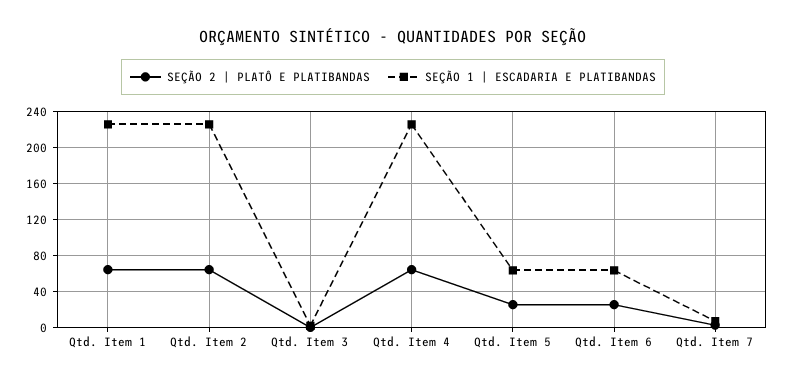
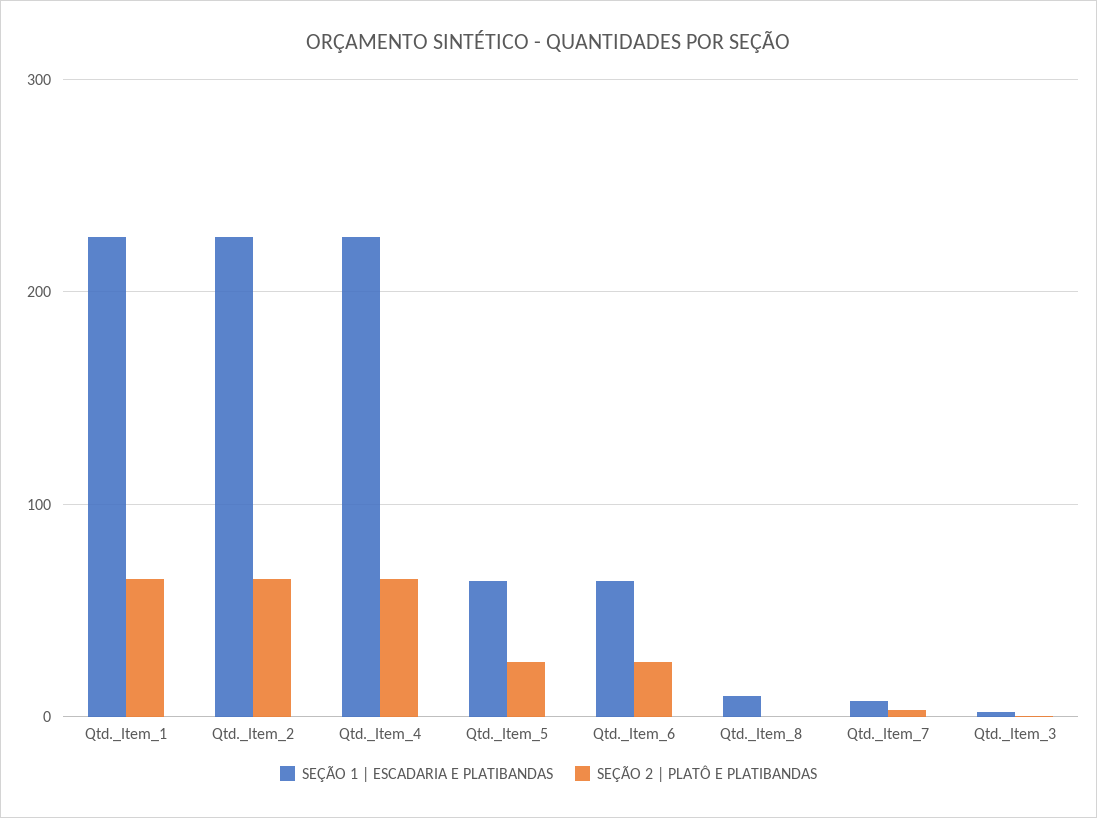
  {
    "SEÇÃO 2 | PLATÔ E PLATIBANDAS": {
      "Qtd. Item 1": 60,
      "Qtd. Item 2": 60,
      "Qtd. Item 3": 0,
      "Qtd. Item 4": 60,
      "Qtd. Item 5": 30,
      "Qtd. Item 6": 30,
-     "Qtd. Item 7": 0
+     "Qtd. Item 7": 0,
+     "Qtd._Item_8": 0
    },
    "SEÇÃO 1 | ESCADARIA E PLATIBANDAS": {
      "Qtd. Item 1": 230,
      "Qtd. Item 2": 230,
      "Qtd. Item 3": 0,
      "Qtd. Item 4": 230,
      "Qtd. Item 5": 60,
      "Qtd. Item 6": 60,
-     "Qtd. Item 7": 10
+     "Qtd. Item 7": 10,
+     "Qtd._Item_8": 10
    }
  }

